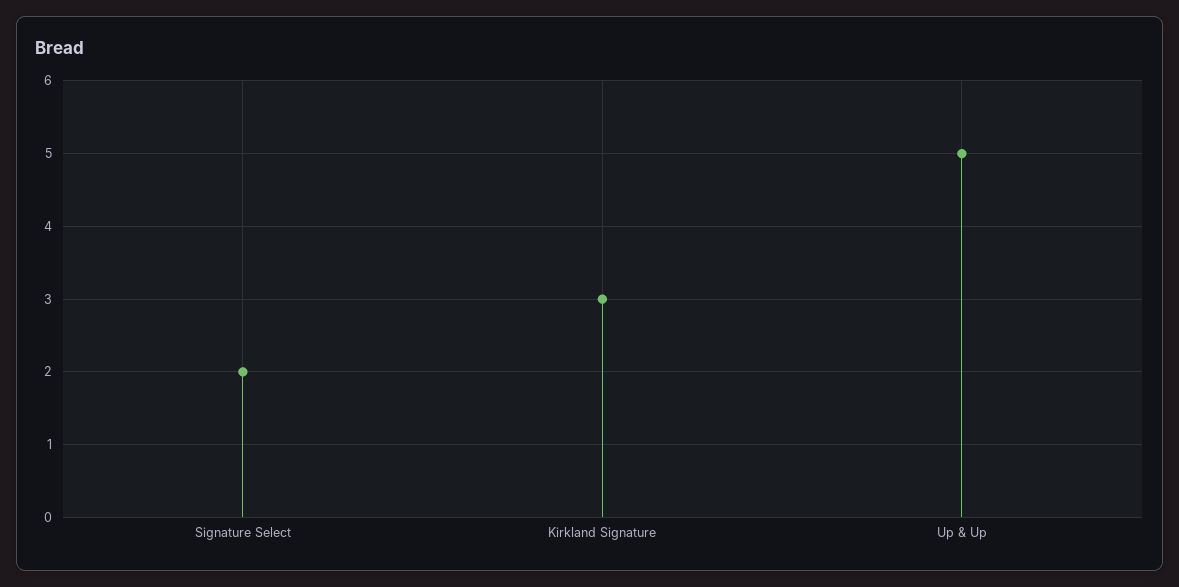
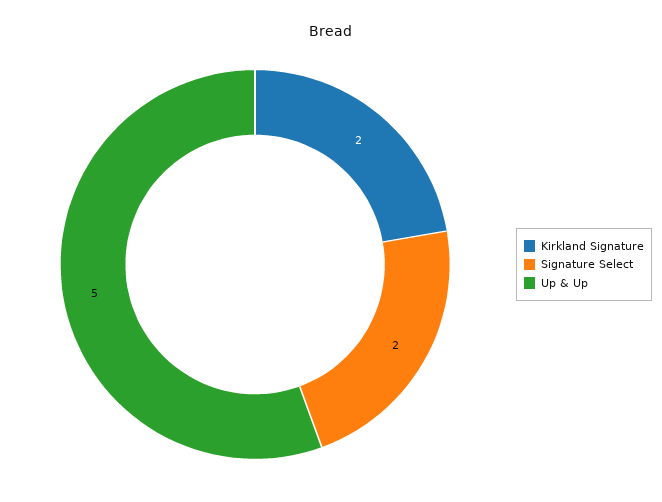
  {
    "Signature Select": 2,
-   "Kirkland Signature": 3,
+   "Kirkland Signature": 2,
    "Up & Up": 5
  }

